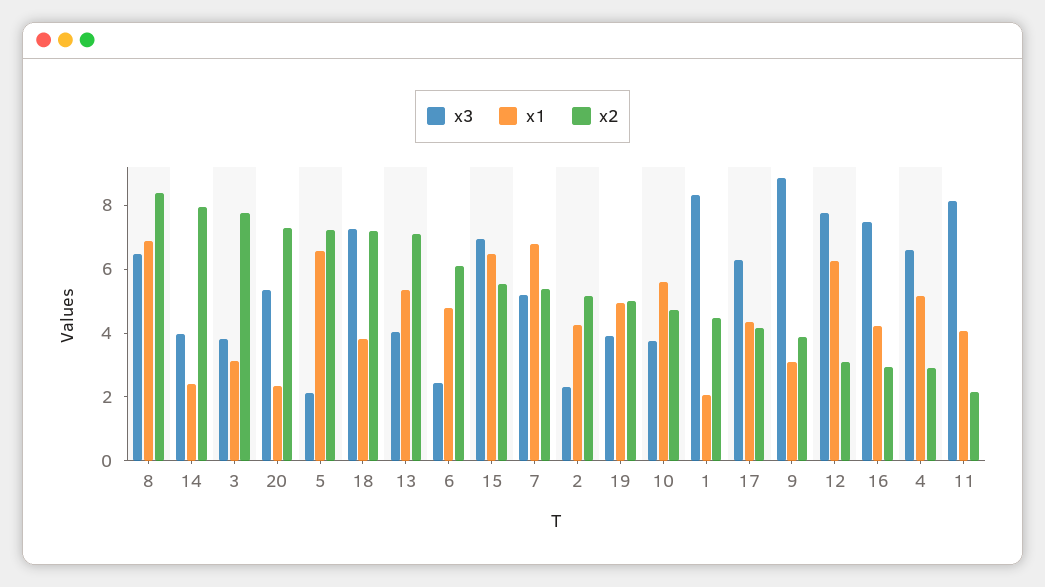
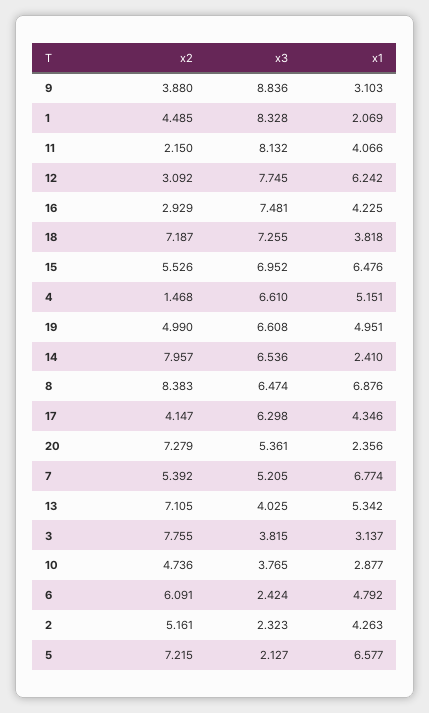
  {
    "x3": {
      "8": 6.474,
-     "14": 4,
+     "14": 6.536,
      "3": 3.815,
      "20": 5.361,
      "5": 2.127,
      "18": 7.255,
      "13": 4.025,
      "6": 2.424,
      "15": 6.952,
      "7": 5.205,
      "2": 2.323,
-     "19": 4,
+     "19": 6.608,
      "10": 3.765,
      "1": 8.328,
      "17": 6.298,
      "9": 8.836,
      "12": 7.745,
      "16": 7.481,
      "4": 6.61,
      "11": 8.132
    },
    "x1": {
      "8": 6.876,
      "14": 2.41,
      "3": 3.137,
      "20": 2.356,
      "5": 6.577,
      "18": 3.818,
      "13": 5.342,
      "6": 4.792,
      "15": 6.476,
      "7": 6.774,
      "2": 4.263,
      "19": 4.951,
-     "10": 5.5,
+     "10": 2.877,
      "1": 2.069,
      "17": 4.346,
      "9": 3.103,
      "12": 6.242,
      "16": 4.225,
      "4": 5.151,
      "11": 4.066
    },
    "x2": {
      "8": 8.383,
      "14": 7.957,
      "3": 7.755,
      "20": 7.279,
      "5": 7.215,
      "18": 7.187,
      "13": 7.105,
      "6": 6.091,
      "15": 5.526,
      "7": 5.392,
      "2": 5.161,
      "19": 4.99,
      "10": 4.736,
      "1": 4.485,
      "17": 4.147,
      "9": 3.88,
      "12": 3.092,
      "16": 2.929,
-     "4": 3,
+     "4": 1.468,
      "11": 2.15
    }
  }

